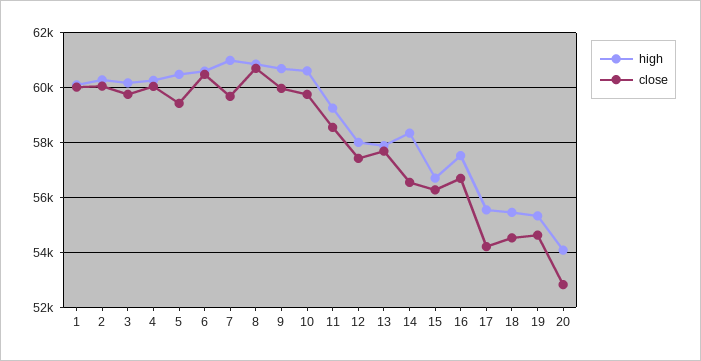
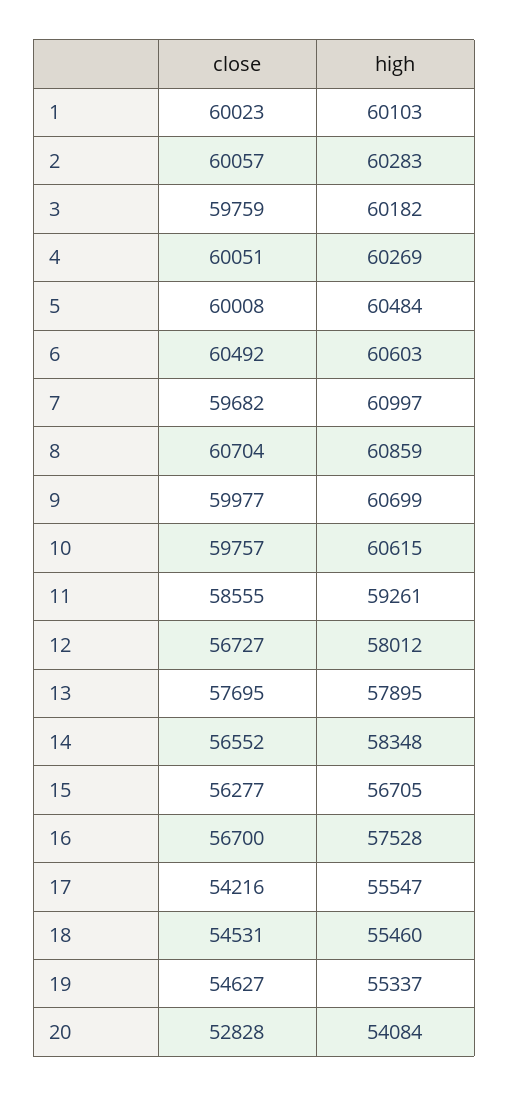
  {
    "high": {
      "1": 60103,
      "2": 60283,
      "3": 60182,
      "4": 60269,
      "5": 60484,
      "6": 60603,
      "7": 60997,
      "8": 60859,
      "9": 60699,
      "10": 60615,
      "11": 59261,
      "12": 58012,
      "13": 57895,
      "14": 58348,
      "15": 56705,
      "16": 57528,
      "17": 55547,
      "18": 55460,
      "19": 55337,
      "20": 54084
    },
    "close": {
      "1": 60023,
      "2": 60057,
      "3": 59759,
      "4": 60051,
-     "5": 59500,
+     "5": 60008,
      "6": 60492,
      "7": 59682,
      "8": 60704,
      "9": 59977,
      "10": 59757,
      "11": 58555,
-     "12": 57500,
+     "12": 56727,
      "13": 57695,
      "14": 56552,
      "15": 56277,
      "16": 56700,
      "17": 54216,
      "18": 54531,
      "19": 54627,
      "20": 52828
    }
  }

